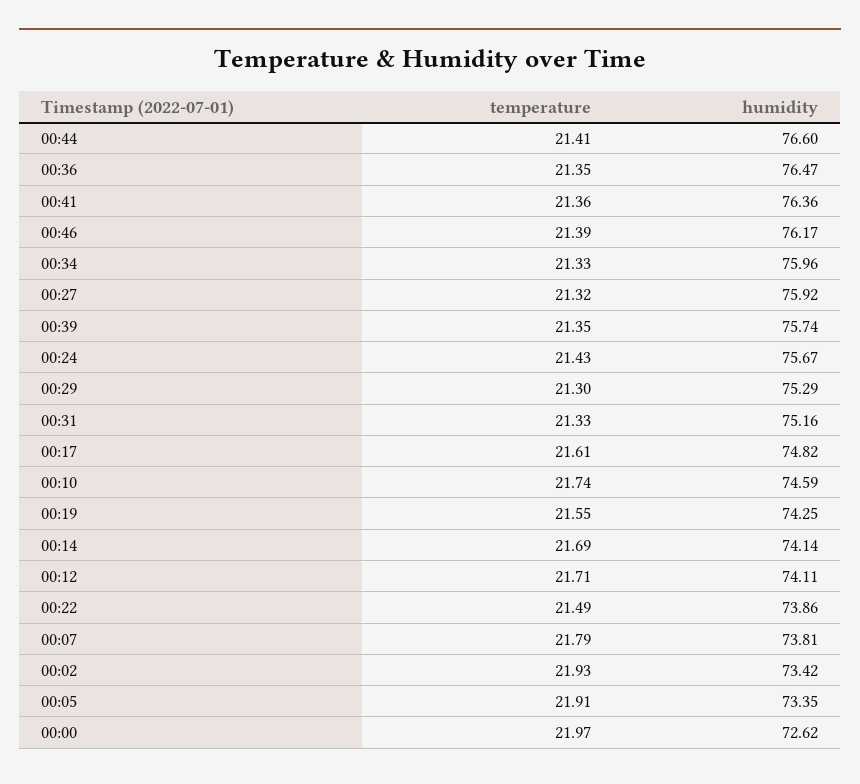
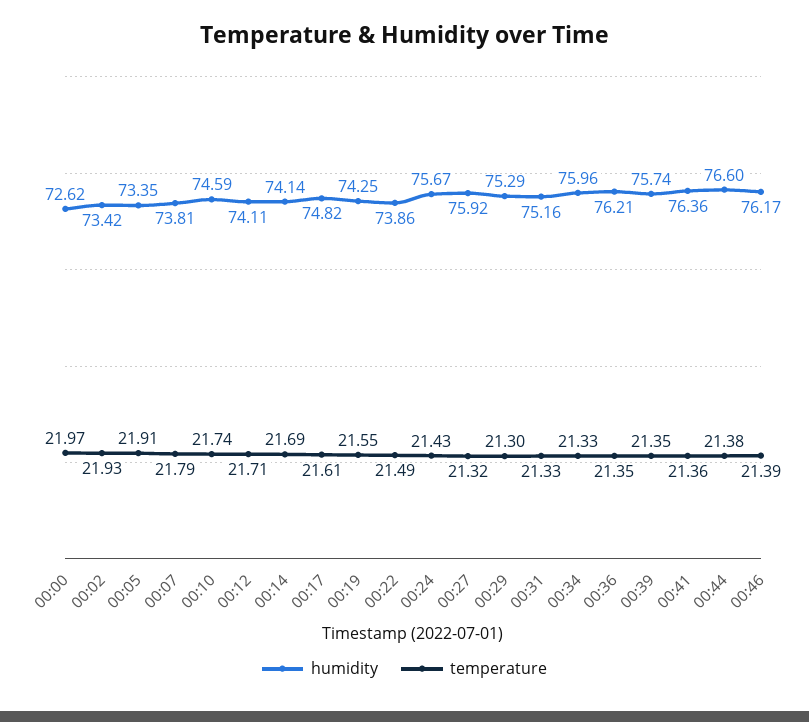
  {
    "temperature": {
-     "00:44": 21.41,
+     "00:44": 21.38,
      "00:36": 21.35,
      "00:41": 21.36,
      "00:46": 21.39,
      "00:34": 21.33,
      "00:27": 21.32,
      "00:39": 21.35,
      "00:24": 21.43,
      "00:29": 21.3,
      "00:31": 21.33,
      "00:17": 21.61,
      "00:10": 21.74,
      "00:19": 21.55,
      "00:14": 21.69,
      "00:12": 21.71,
      "00:22": 21.49,
      "00:07": 21.79,
      "00:02": 21.93,
      "00:05": 21.91,
      "00:00": 21.97
    },
    "humidity": {
      "00:44": 76.6,
-     "00:36": 76.47,
+     "00:36": 76.21,
      "00:41": 76.36,
      "00:46": 76.17,
      "00:34": 75.96,
      "00:27": 75.92,
      "00:39": 75.74,
      "00:24": 75.67,
      "00:29": 75.29,
      "00:31": 75.16,
      "00:17": 74.82,
      "00:10": 74.59,
      "00:19": 74.25,
      "00:14": 74.14,
      "00:12": 74.11,
      "00:22": 73.86,
      "00:07": 73.81,
      "00:02": 73.42,
      "00:05": 73.35,
      "00:00": 72.62
    }
  }

